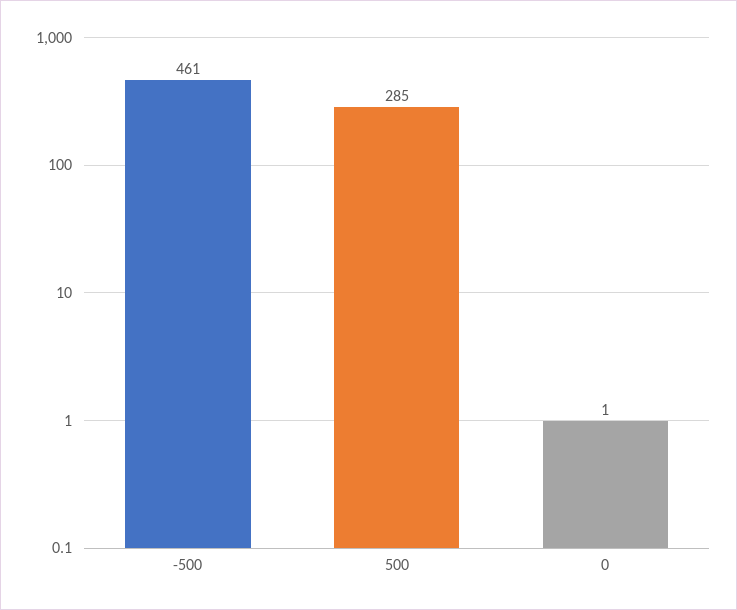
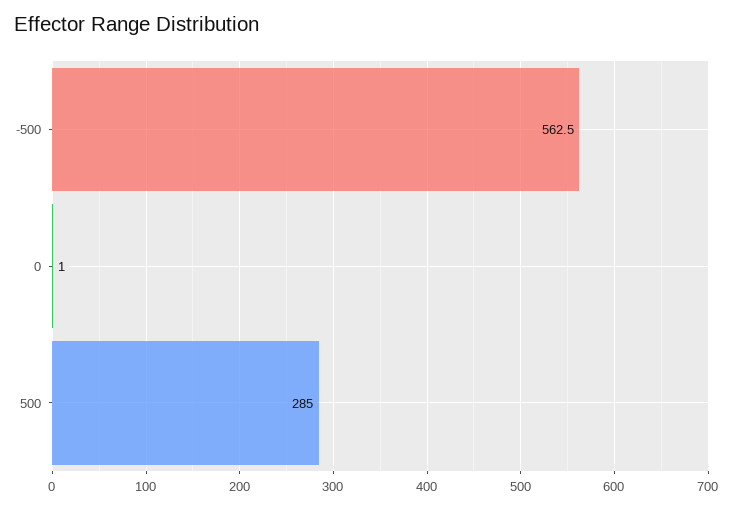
  {
-   "-500": 461,
+   "-500": 562.5,
    "500": 285,
    "0": 1
  }

